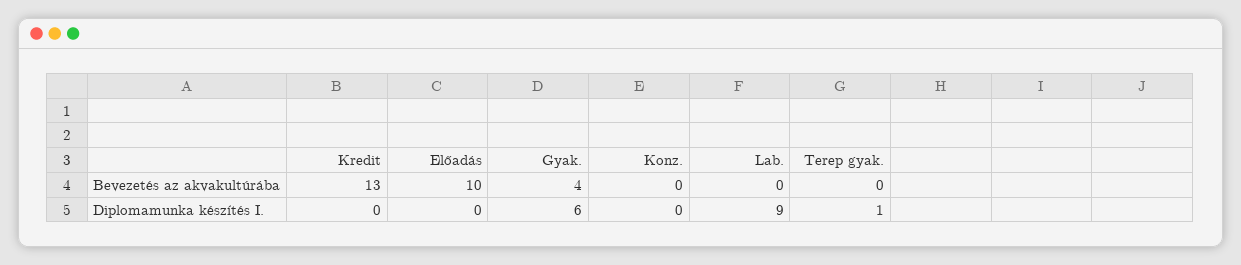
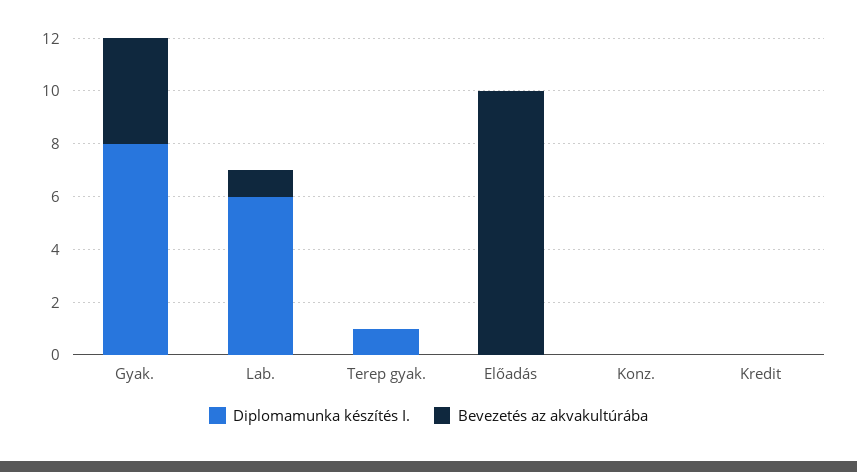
  {
    "Bevezetés az akvakultúrába": {
-     "Kredit": 13,
+     "Kredit": 0,
      "Előadás": 10,
      "Gyak.": 4,
      "Konz.": 0,
-     "Lab.": 0,
+     "Lab.": 1,
      "Terep gyak.": 0
    },
    "Diplomamunka készítés I.": {
      "Kredit": 0,
      "Előadás": 0,
-     "Gyak.": 6,
+     "Gyak.": 8,
      "Konz.": 0,
-     "Lab.": 9,
+     "Lab.": 6,
      "Terep gyak.": 1
    }
  }

